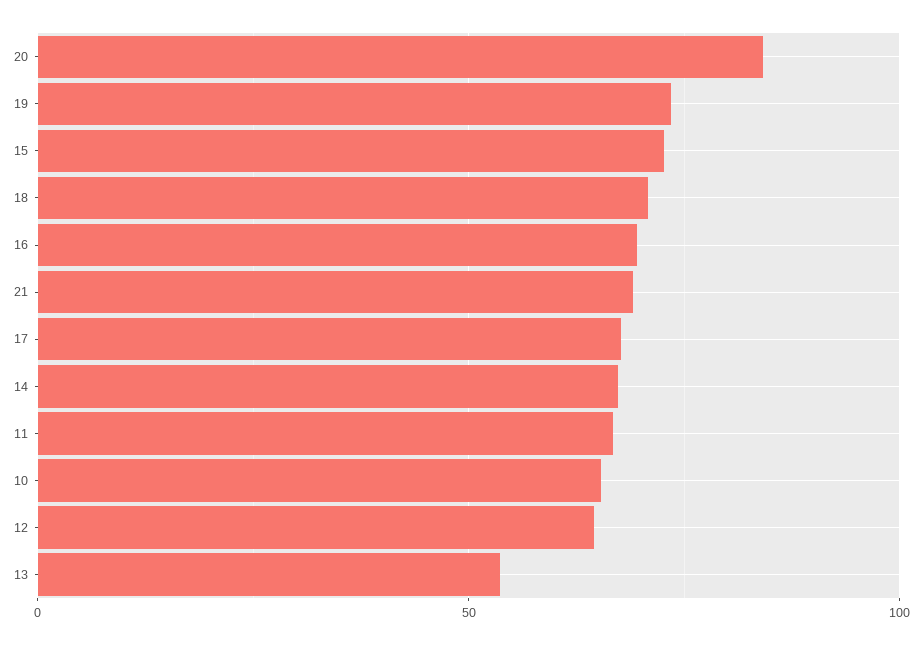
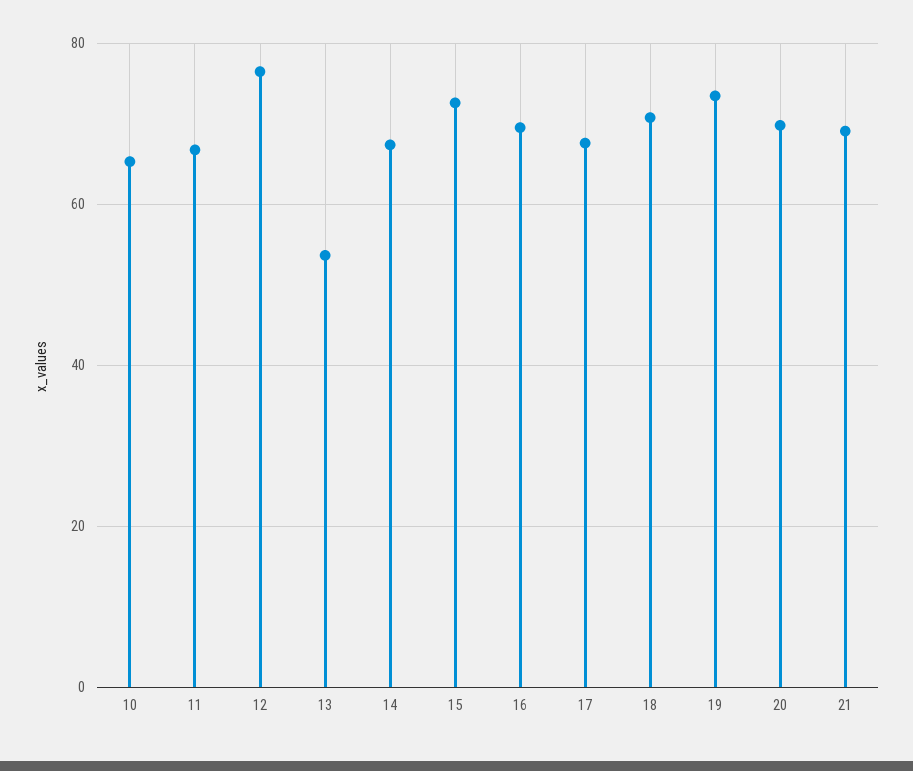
  {
-   "20": 85,
+   "20": 70,
    "19": 74,
    "15": 72,
    "18": 70,
    "16": 70,
    "21": 70,
    "17": 68,
    "14": 68,
    "11": 66,
    "10": 66,
-   "12": 65,
+   "12": 76,
    "13": 54
  }

